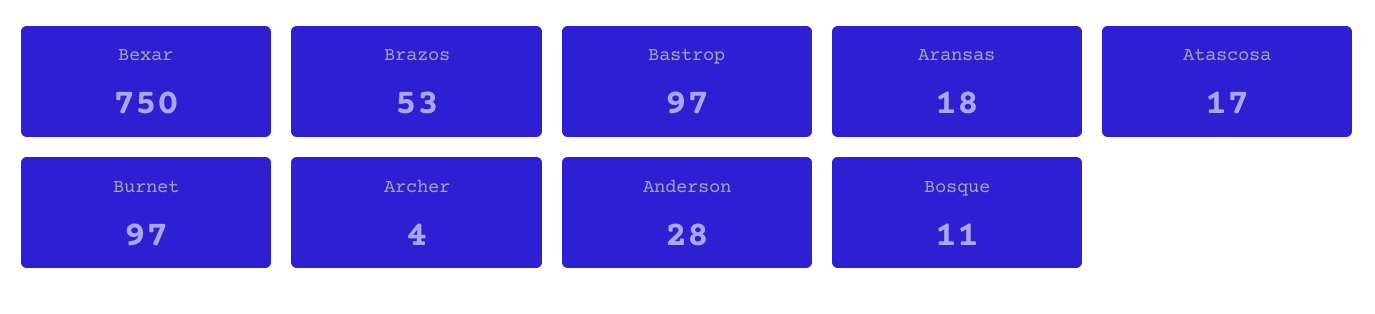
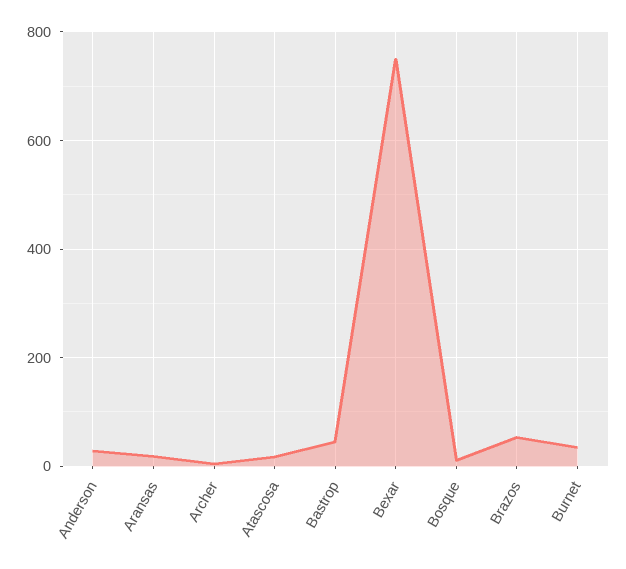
  {
    "Bexar": 750,
    "Brazos": 53,
-   "Bastrop": 97,
+   "Bastrop": 40,
    "Aransas": 18,
    "Atascosa": 17,
-   "Burnet": 97,
+   "Burnet": 40,
    "Archer": 4,
    "Anderson": 28,
    "Bosque": 11
  }

